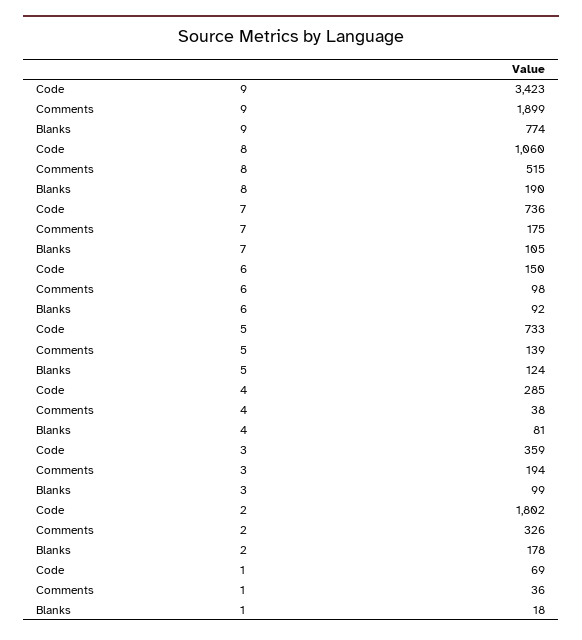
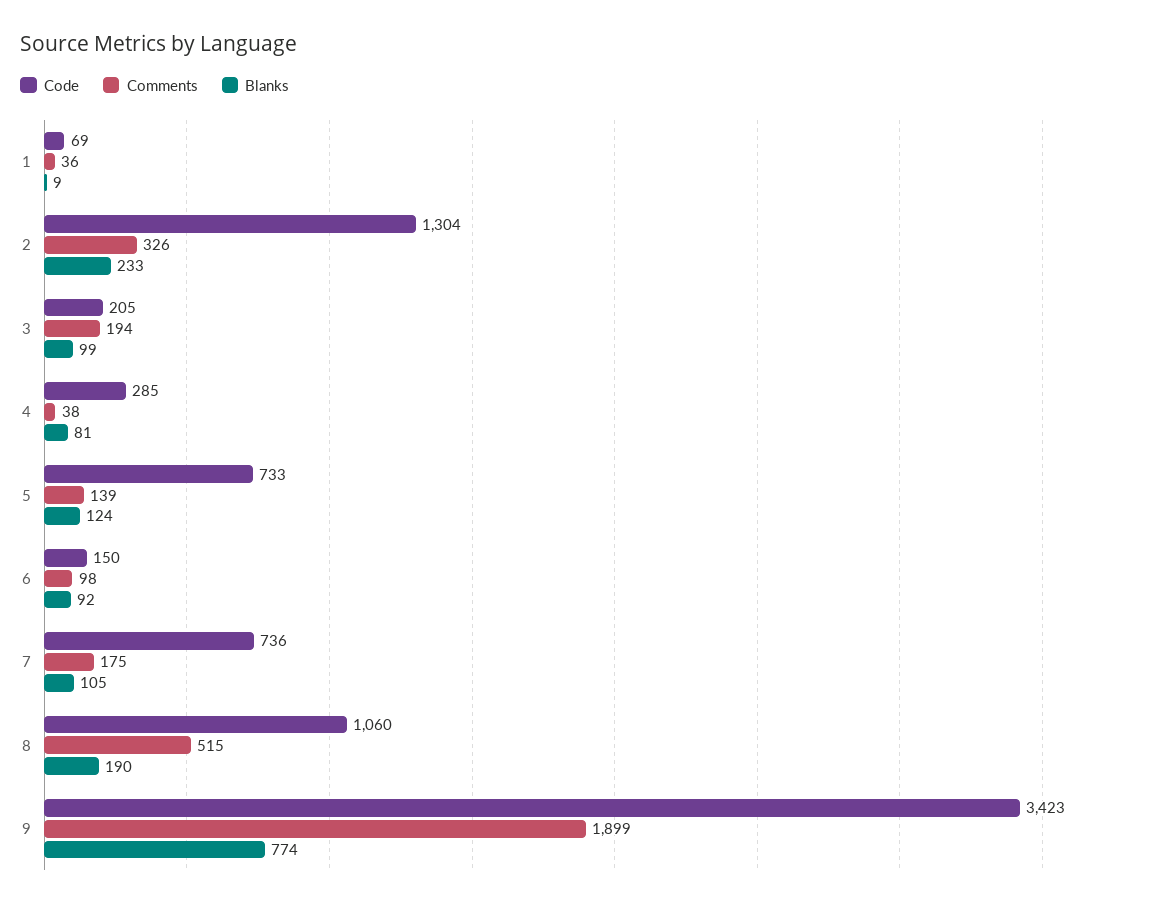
  {
    "Code": {
      "9": 3423,
      "8": 1060,
      "7": 736,
      "6": 150,
      "5": 733,
      "4": 285,
-     "3": 359,
+     "3": 205,
-     "2": 1802,
+     "2": 1304,
      "1": 69
    },
    "Comments": {
      "9": 1899,
      "8": 515,
      "7": 175,
      "6": 98,
      "5": 139,
      "4": 38,
      "3": 194,
      "2": 326,
      "1": 36
    },
    "Blanks": {
      "9": 774,
      "8": 190,
      "7": 105,
      "6": 92,
      "5": 124,
      "4": 81,
      "3": 99,
-     "2": 178,
+     "2": 233,
-     "1": 18
+     "1": 9
    }
  }

